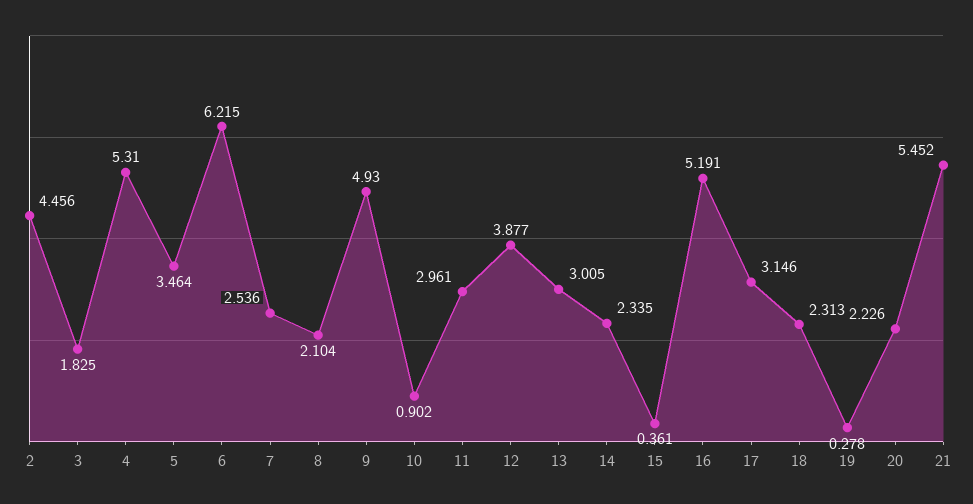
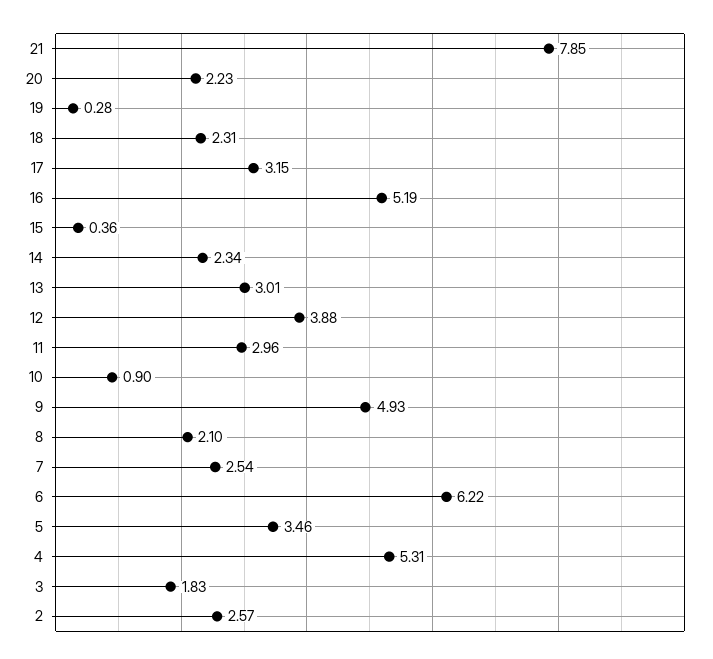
  {
-   "2": 4.456,
+   "2": 2.57,
    "3": 1.825,
    "4": 5.31,
    "5": 3.464,
    "6": 6.215,
    "7": 2.536,
    "8": 2.104,
    "9": 4.93,
    "10": 0.902,
    "11": 2.961,
    "12": 3.877,
    "13": 3.005,
    "14": 2.335,
    "15": 0.361,
    "16": 5.191,
    "17": 3.146,
    "18": 2.313,
    "19": 0.278,
    "20": 2.226,
-   "21": 5.452
+   "21": 7.85
  }

